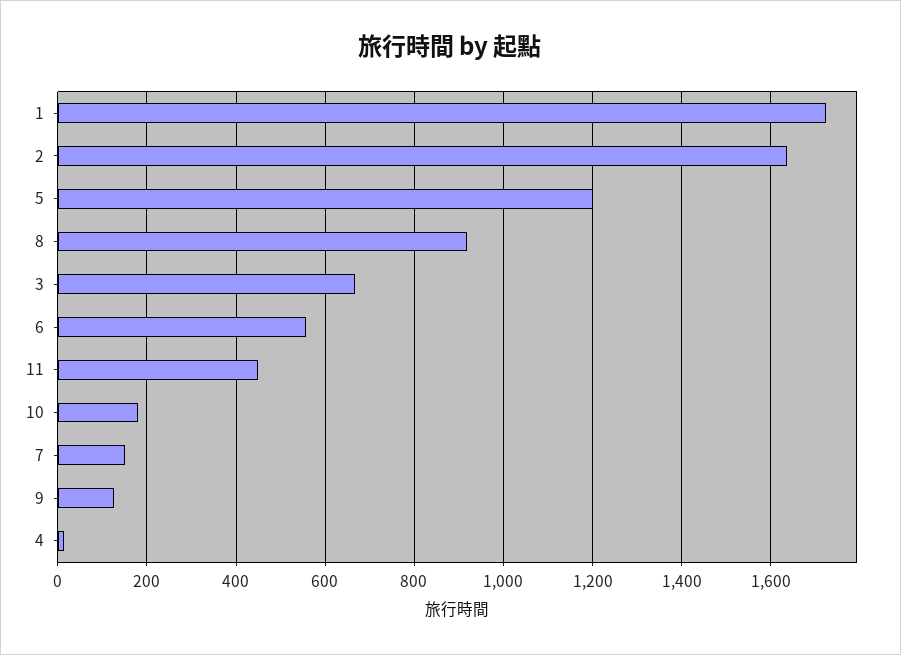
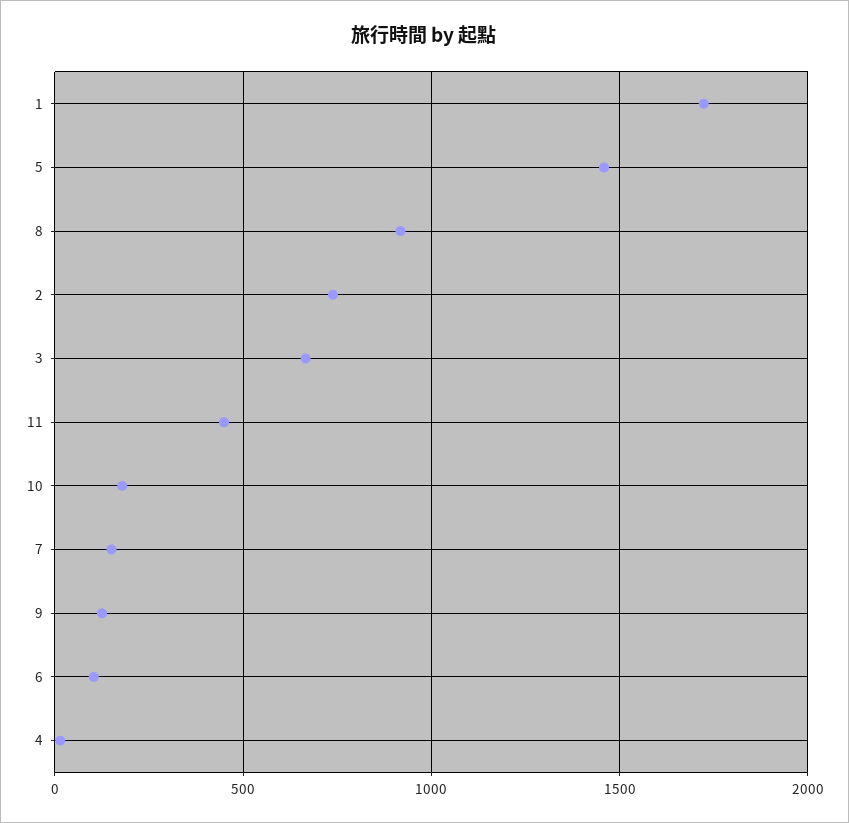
  {
    "1": 1720,
-   "2": 1640,
+   "2": 750,
-   "5": 1200,
+   "5": 1450,
    "8": 920,
    "3": 660,
-   "6": 560,
+   "6": 100,
    "11": 440,
    "10": 180,
    "7": 160,
    "9": 120,
    "4": 20
  }

